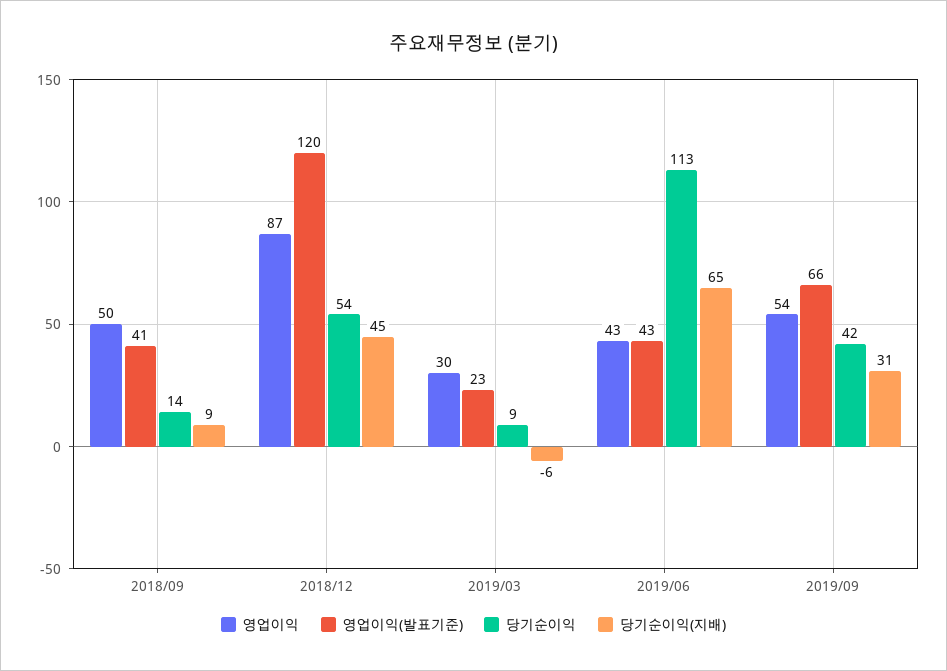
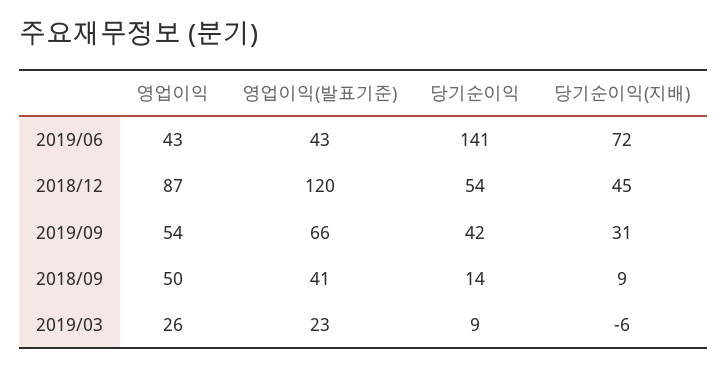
  {
    "영업이익": {
      "2018/09": 50,
      "2018/12": 87,
-     "2019/03": 30,
+     "2019/03": 26,
      "2019/06": 43,
      "2019/09": 54
    },
    "영업이익(발표기준)": {
      "2018/09": 41,
      "2018/12": 120,
      "2019/03": 23,
      "2019/06": 43,
      "2019/09": 66
    },
    "당기순이익": {
      "2018/09": 14,
      "2018/12": 54,
      "2019/03": 9,
-     "2019/06": 113,
+     "2019/06": 141,
      "2019/09": 42
    },
    "당기순이익(지배)": {
      "2018/09": 9,
      "2018/12": 45,
      "2019/03": -6,
-     "2019/06": 65,
+     "2019/06": 72,
      "2019/09": 31
    }
  }

